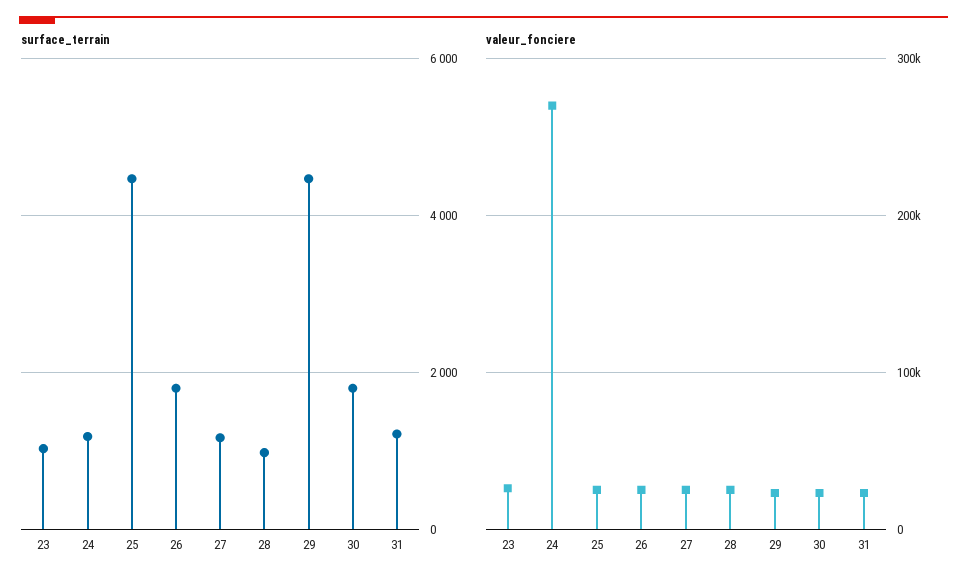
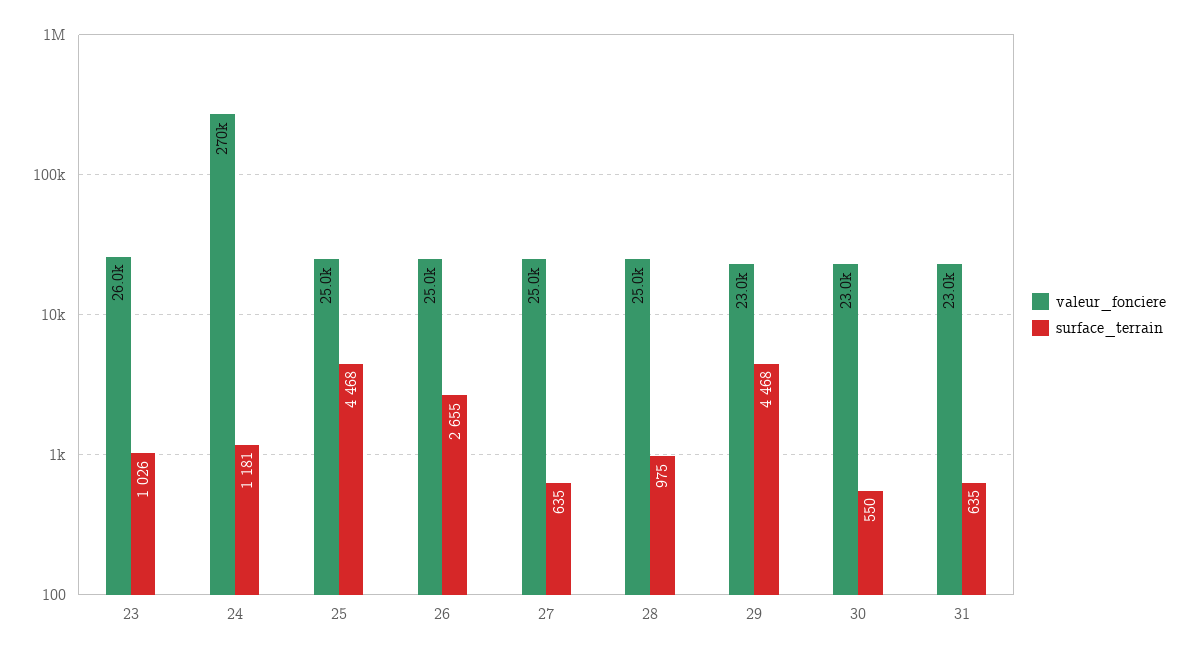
  {
    "surface_terrain": {
      "23": 1026,
      "24": 1181,
      "25": 4468,
-     "26": 1800,
+     "26": 2655,
-     "27": 1200,
+     "27": 635,
      "28": 975,
      "29": 4468,
-     "30": 1800,
+     "30": 550,
-     "31": 1200
+     "31": 635
    },
    "valeur_fonciere": {
      "23": 26000,
      "24": 270000,
      "25": 25000,
      "26": 25000,
      "27": 25000,
      "28": 25000,
      "29": 23000,
      "30": 23000,
      "31": 23000
    }
  }

